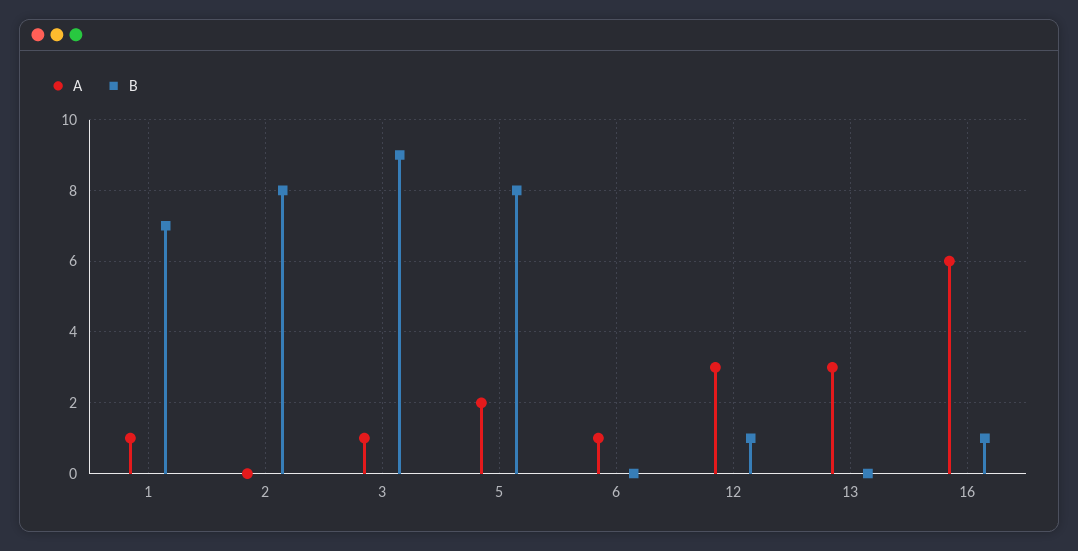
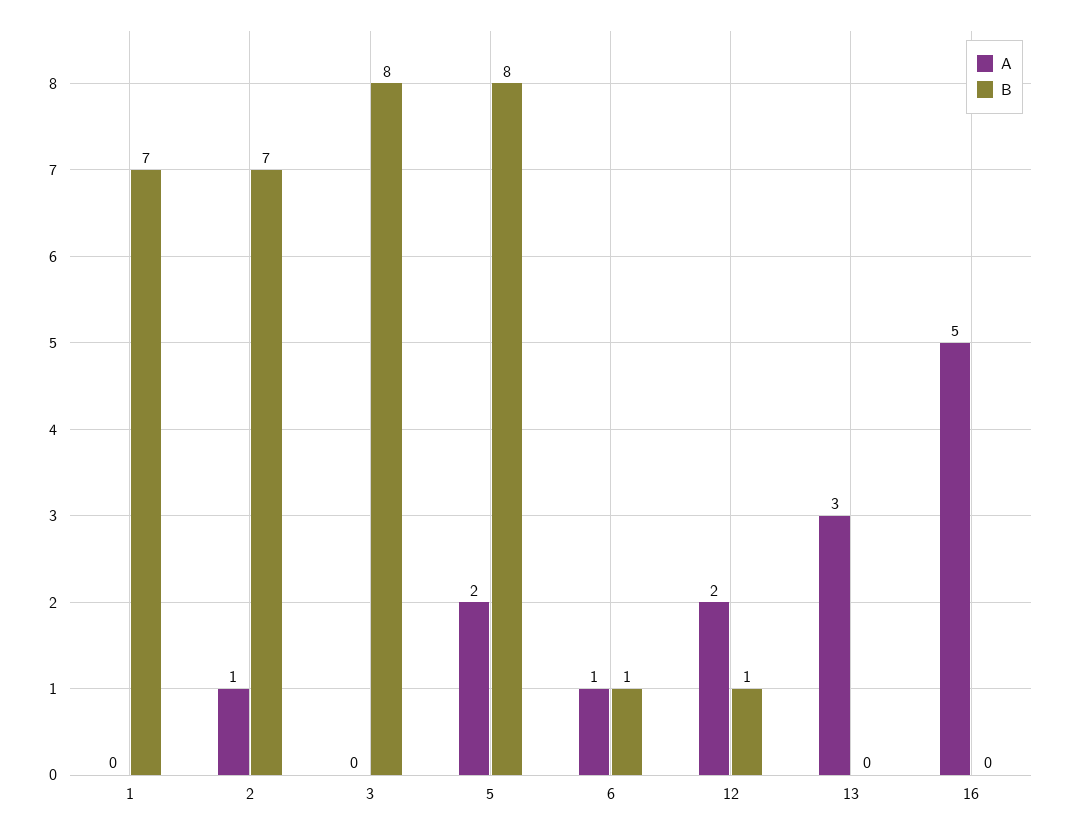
  {
    "A": {
-     "1": 1,
+     "1": 0,
-     "2": 0,
+     "2": 1,
-     "3": 1,
+     "3": 0,
      "5": 2,
      "6": 1,
-     "12": 3,
+     "12": 2,
      "13": 3,
-     "16": 6
+     "16": 5
    },
    "B": {
      "1": 7,
-     "2": 8,
+     "2": 7,
-     "3": 9,
+     "3": 8,
      "5": 8,
-     "6": 0,
+     "6": 1,
      "12": 1,
      "13": 0,
-     "16": 1
+     "16": 0
    }
  }

